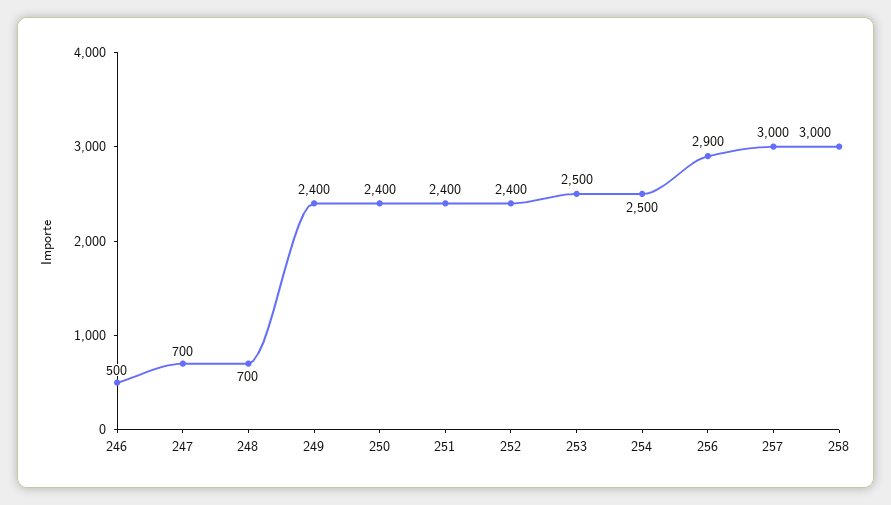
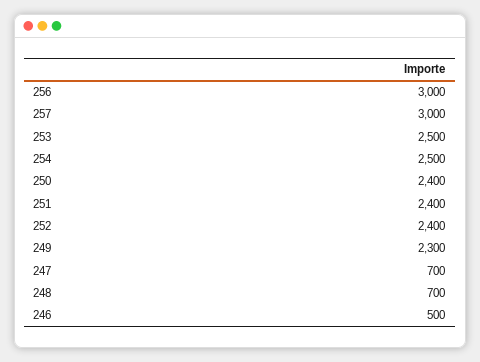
  {
    "246": 500,
    "247": 700,
    "248": 700,
-   "249": 2400,
+   "249": 2300,
    "250": 2400,
    "251": 2400,
    "252": 2400,
    "253": 2500,
    "254": 2500,
-   "256": 2900,
+   "256": 3000,
-   "257": 3000,
+   "257": 3000
-   "258": 3000
  }

